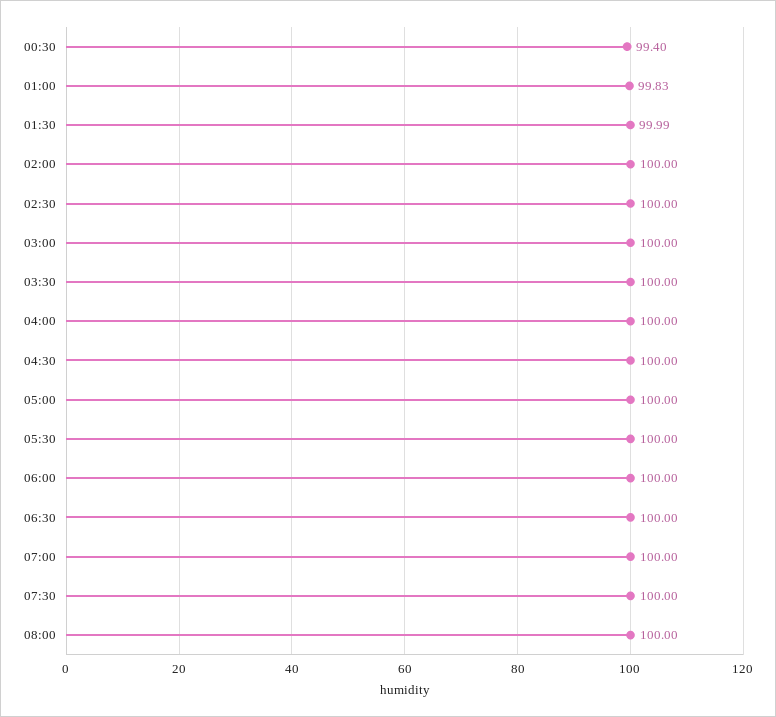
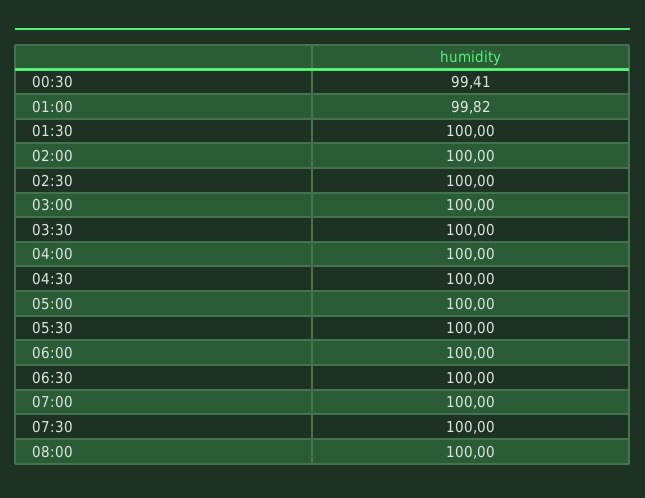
  {
-   "00:30": 99.4,
+   "00:30": 99.41,
-   "01:00": 99.83,
+   "01:00": 99.82,
-   "01:30": 99.99,
+   "01:30": 100,
    "02:00": 100,
    "02:30": 100,
    "03:00": 100,
    "03:30": 100,
    "04:00": 100,
    "04:30": 100,
    "05:00": 100,
    "05:30": 100,
    "06:00": 100,
    "06:30": 100,
    "07:00": 100,
    "07:30": 100,
    "08:00": 100
  }

